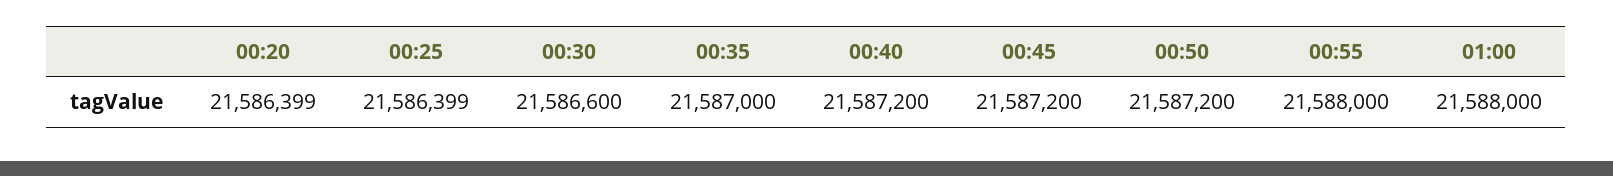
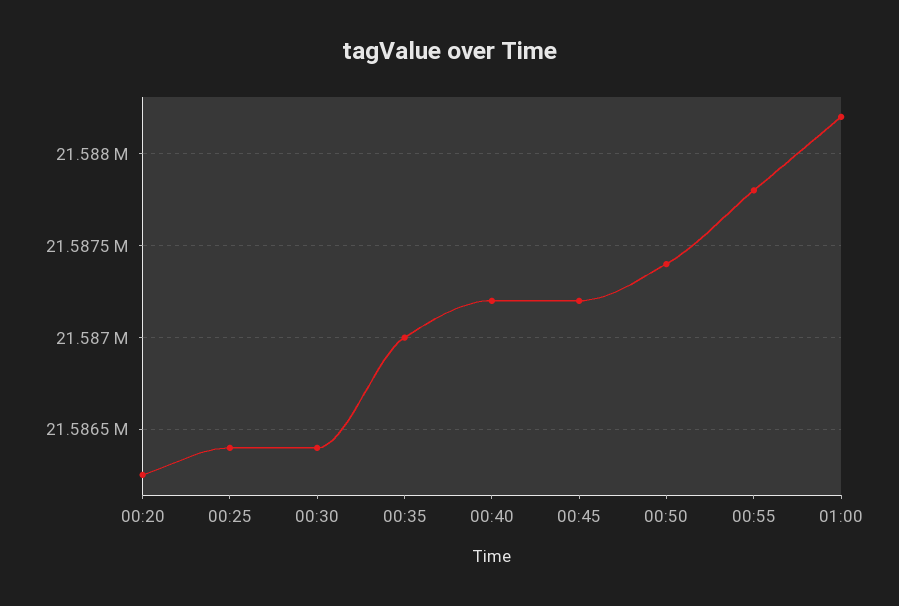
  {
-   "00:20": 21586399,
+   "00:20": 21586250,
    "00:25": 21586399,
-   "00:30": 21586600,
+   "00:30": 21586400,
    "00:35": 21587000,
    "00:40": 21587200,
    "00:45": 21587200,
-   "00:50": 21587200,
+   "00:50": 21587400,
-   "00:55": 21588000,
+   "00:55": 21587800,
-   "01:00": 21588000
+   "01:00": 21588200
  }

